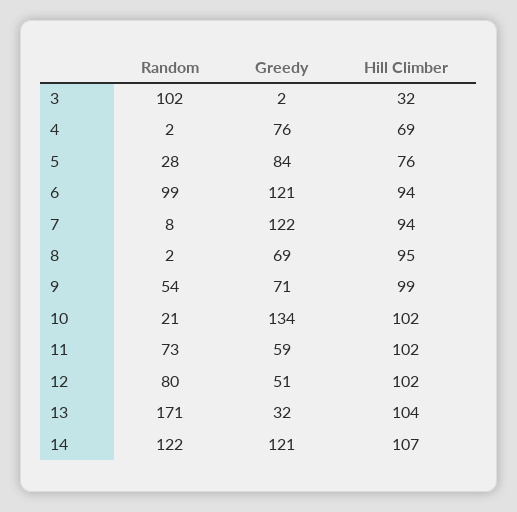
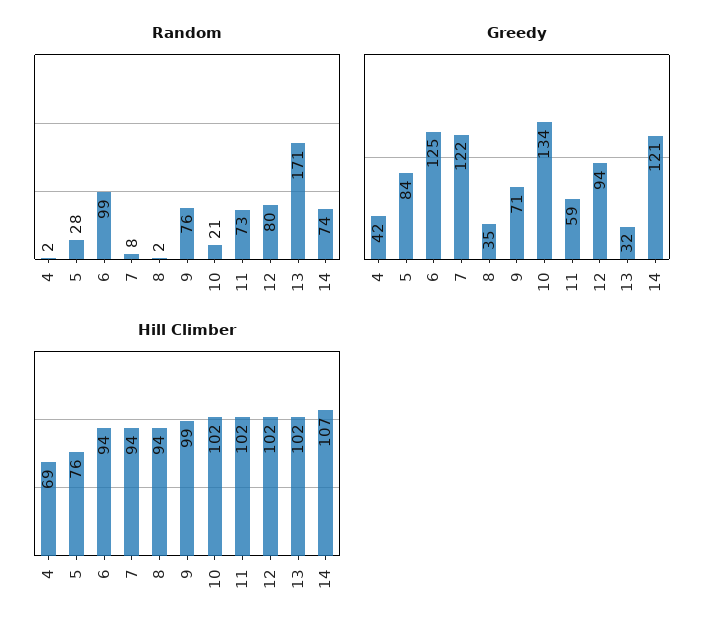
  {
    "Random": {
-     "3": 102,
      "4": 2,
      "5": 28,
      "6": 99,
      "7": 8,
      "8": 2,
-     "9": 54,
+     "9": 76,
      "10": 21,
      "11": 73,
      "12": 80,
      "13": 171,
-     "14": 122
+     "14": 74
    },
    "Greedy": {
-     "3": 2,
-     "4": 76,
+     "4": 42,
      "5": 84,
-     "6": 121,
+     "6": 125,
      "7": 122,
-     "8": 69,
+     "8": 35,
      "9": 71,
      "10": 134,
      "11": 59,
-     "12": 51,
+     "12": 94,
      "13": 32,
      "14": 121
    },
    "Hill Climber": {
-     "3": 32,
      "4": 69,
      "5": 76,
      "6": 94,
      "7": 94,
-     "8": 95,
+     "8": 94,
      "9": 99,
      "10": 102,
      "11": 102,
      "12": 102,
-     "13": 104,
+     "13": 102,
      "14": 107
    }
  }

